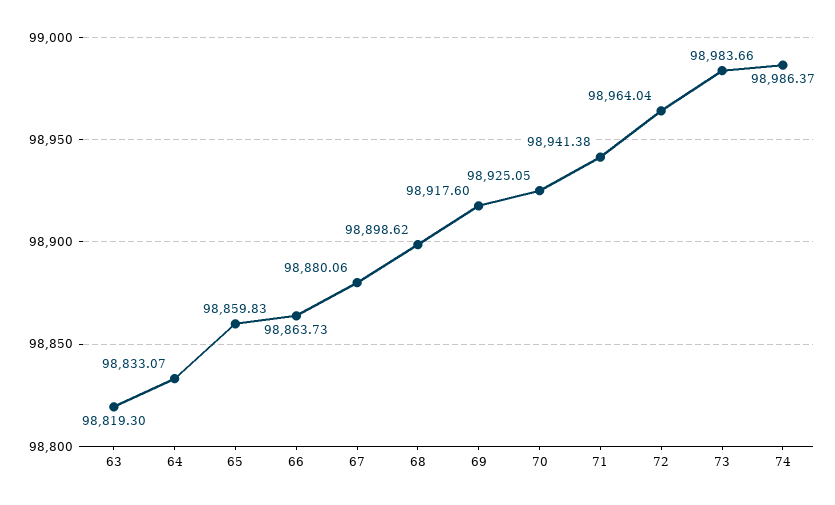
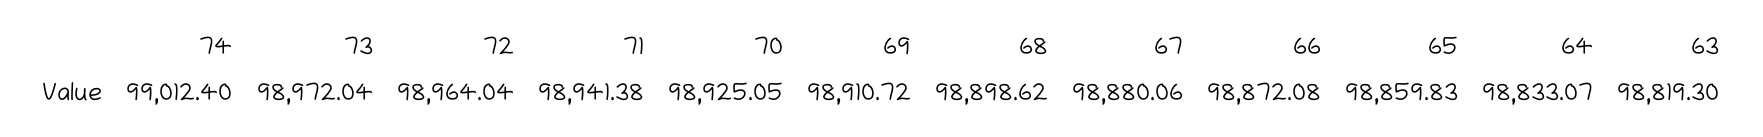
  {
    "63": 98819.3,
    "64": 98833.07,
    "65": 98859.83,
-   "66": 98863.73,
+   "66": 98872.08,
    "67": 98880.06,
    "68": 98898.62,
-   "69": 98917.6,
+   "69": 98910.72,
    "70": 98925.05,
    "71": 98941.38,
    "72": 98964.04,
-   "73": 98983.66,
+   "73": 98972.04,
-   "74": 98986.37
+   "74": 99012.4
  }

